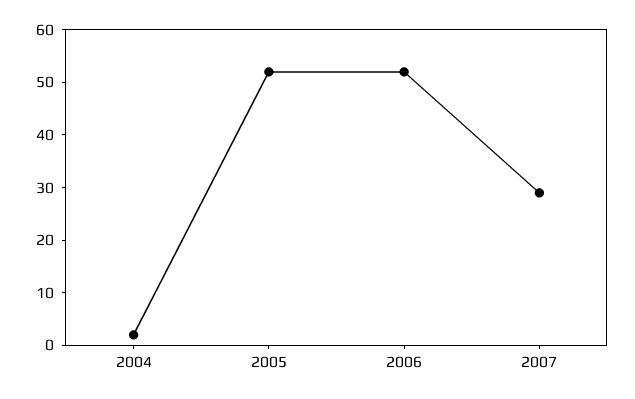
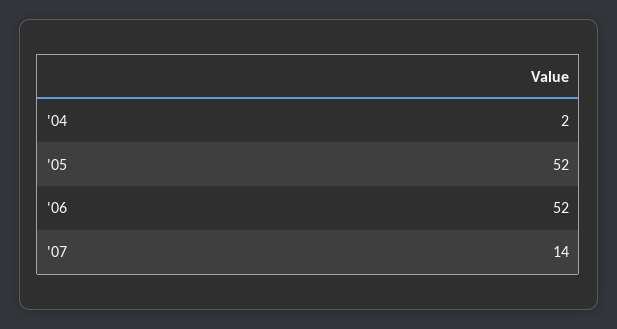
  {
    "2004": 2,
    "2005": 52,
    "2006": 52,
-   "2007": 30
+   "2007": 14
  }

